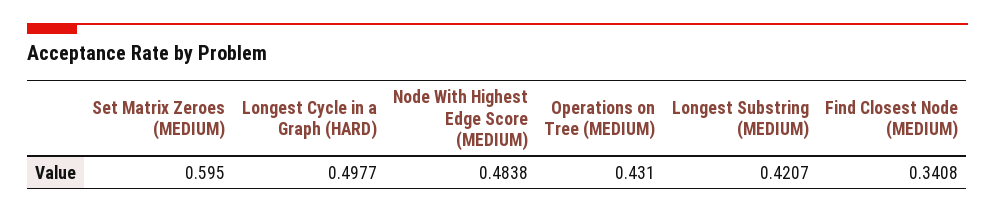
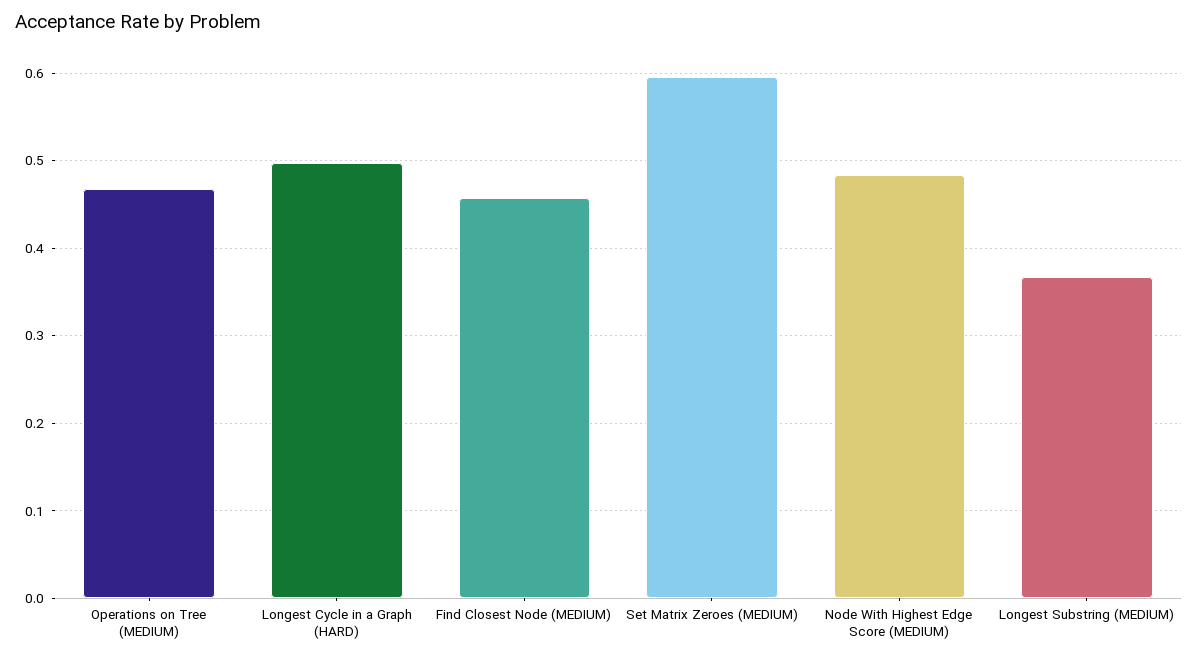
  {
    "Set Matrix Zeroes (MEDIUM)": 0.595,
    "Longest Cycle in a Graph (HARD)": 0.4977,
    "Node With Highest Edge Score (MEDIUM)": 0.4838,
-   "Operations on Tree (MEDIUM)": 0.431,
+   "Operations on Tree (MEDIUM)": 0.47,
-   "Longest Substring (MEDIUM)": 0.4207,
+   "Longest Substring (MEDIUM)": 0.37,
-   "Find Closest Node (MEDIUM)": 0.3408
+   "Find Closest Node (MEDIUM)": 0.46
  }

